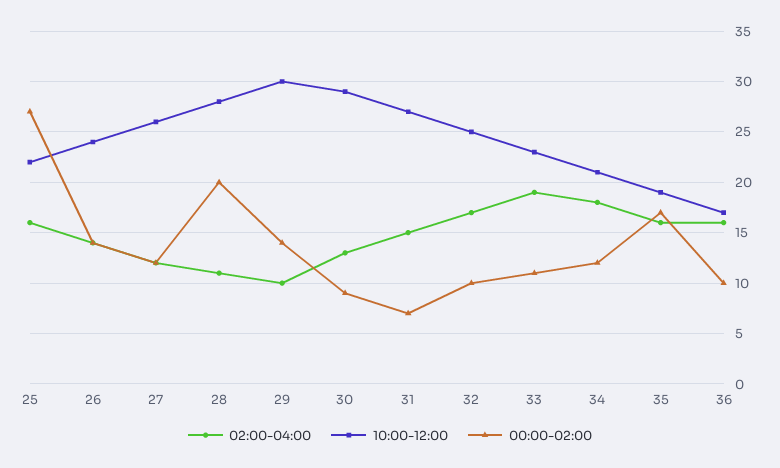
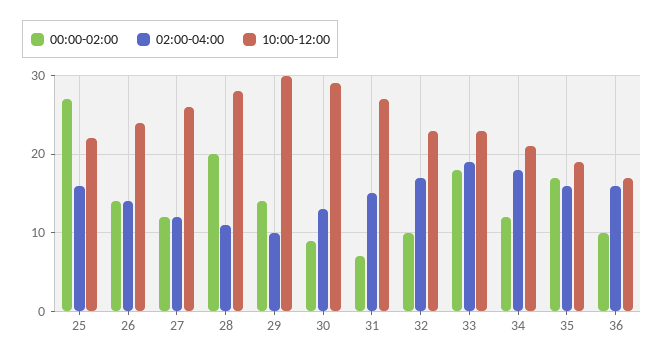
  {
    "02:00-04:00": {
      "25": 16,
      "26": 14,
      "27": 12,
      "28": 11,
      "29": 10,
      "30": 13,
      "31": 15,
      "32": 17,
      "33": 19,
      "34": 18,
      "35": 16,
      "36": 16
    },
    "10:00-12:00": {
      "25": 22,
      "26": 24,
      "27": 26,
      "28": 28,
      "29": 30,
      "30": 29,
      "31": 27,
-     "32": 25,
+     "32": 23,
      "33": 23,
      "34": 21,
      "35": 19,
      "36": 17
    },
    "00:00-02:00": {
      "25": 27,
      "26": 14,
      "27": 12,
      "28": 20,
      "29": 14,
      "30": 9,
      "31": 7,
      "32": 10,
-     "33": 11,
+     "33": 18,
      "34": 12,
      "35": 17,
      "36": 10
    }
  }

